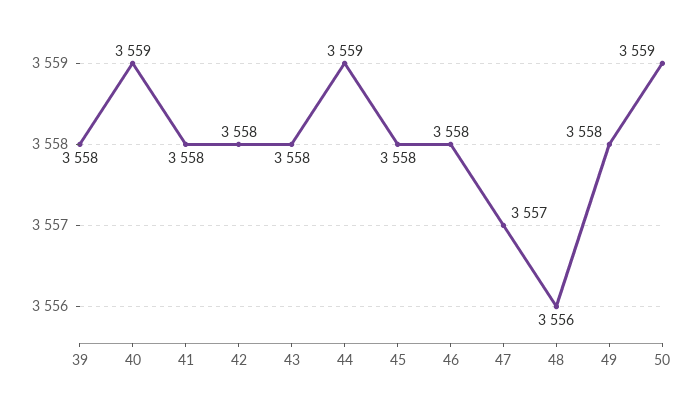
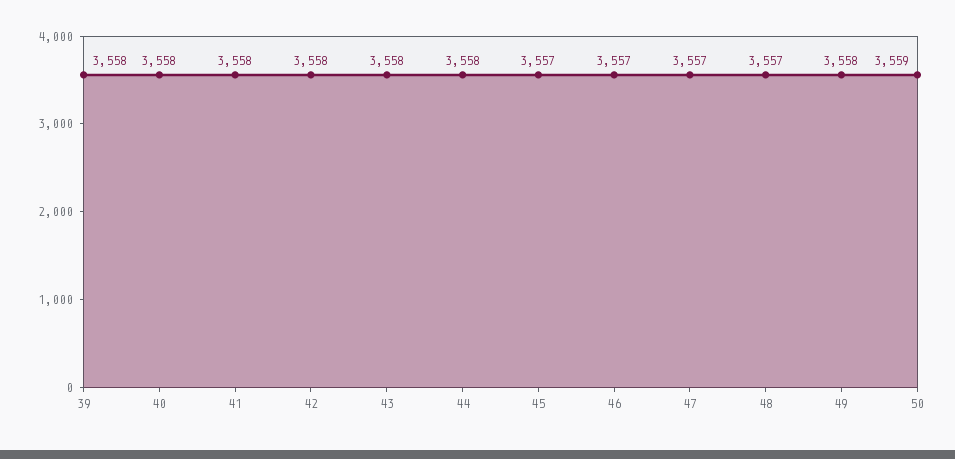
  {
    "39": 3558,
-   "40": 3559,
+   "40": 3558,
    "41": 3558,
    "42": 3558,
    "43": 3558,
-   "44": 3559,
+   "44": 3558,
-   "45": 3558,
+   "45": 3557,
-   "46": 3558,
+   "46": 3557,
    "47": 3557,
-   "48": 3556,
+   "48": 3557,
    "49": 3558,
    "50": 3559
  }

